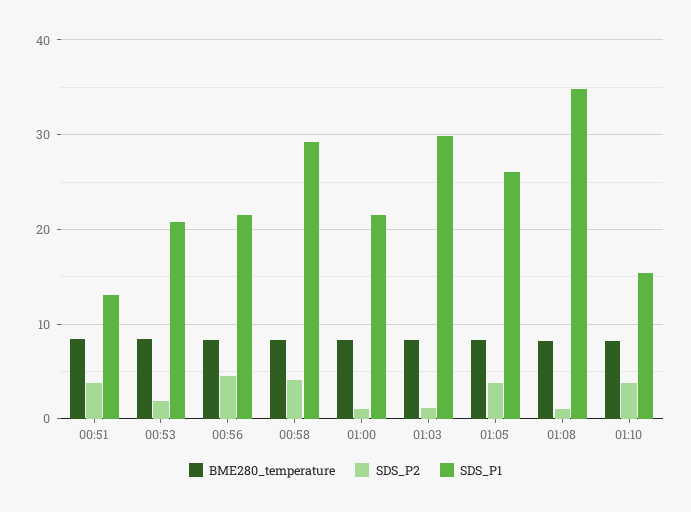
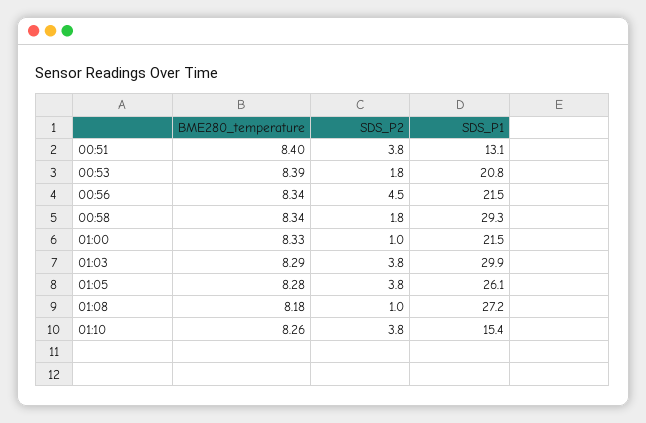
  {
    "BME280_temperature": {
      "00:51": 8.4,
      "00:53": 8.39,
      "00:56": 8.34,
      "00:58": 8.34,
      "01:00": 8.33,
      "01:03": 8.29,
      "01:05": 8.28,
      "01:08": 8.18,
      "01:10": 8.26
    },
    "SDS_P2": {
      "00:51": 3.8,
      "00:53": 1.8,
      "00:56": 4.5,
-     "00:58": 4,
+     "00:58": 1.8,
      "01:00": 1,
-     "01:03": 1,
+     "01:03": 3.8,
      "01:05": 3.8,
      "01:08": 1,
      "01:10": 3.8
    },
    "SDS_P1": {
      "00:51": 13.1,
      "00:53": 20.8,
      "00:56": 21.5,
      "00:58": 29.3,
      "01:00": 21.5,
      "01:03": 29.9,
      "01:05": 26.1,
-     "01:08": 35,
+     "01:08": 27.2,
      "01:10": 15.4
    }
  }

